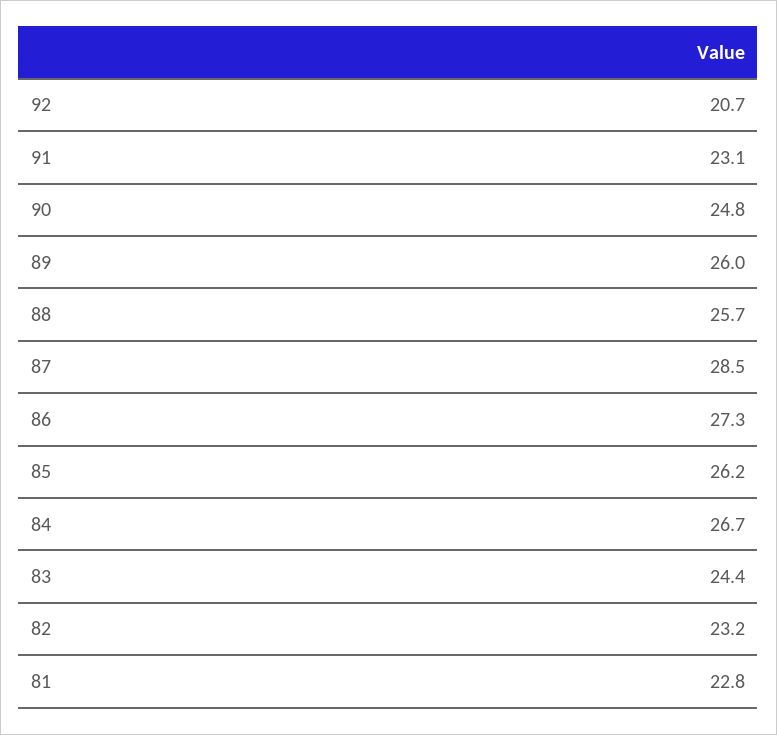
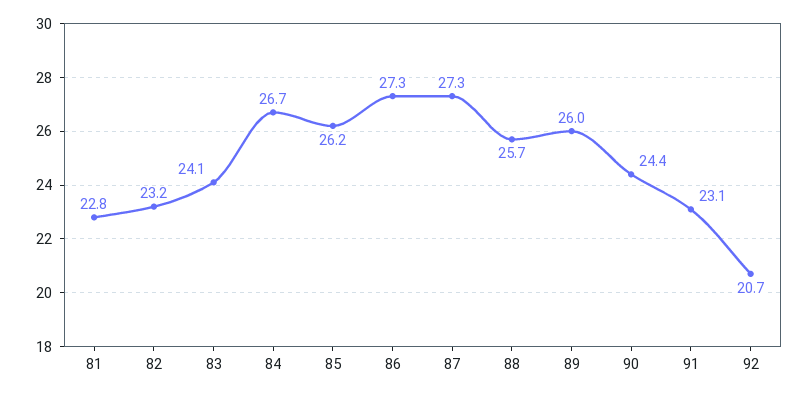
  {
    "92": 20.7,
    "91": 23.1,
-   "90": 24.8,
+   "90": 24.4,
    "89": 26,
    "88": 25.7,
-   "87": 28.5,
+   "87": 27.3,
    "86": 27.3,
    "85": 26.2,
    "84": 26.7,
-   "83": 24.4,
+   "83": 24.1,
    "82": 23.2,
    "81": 22.8
  }

